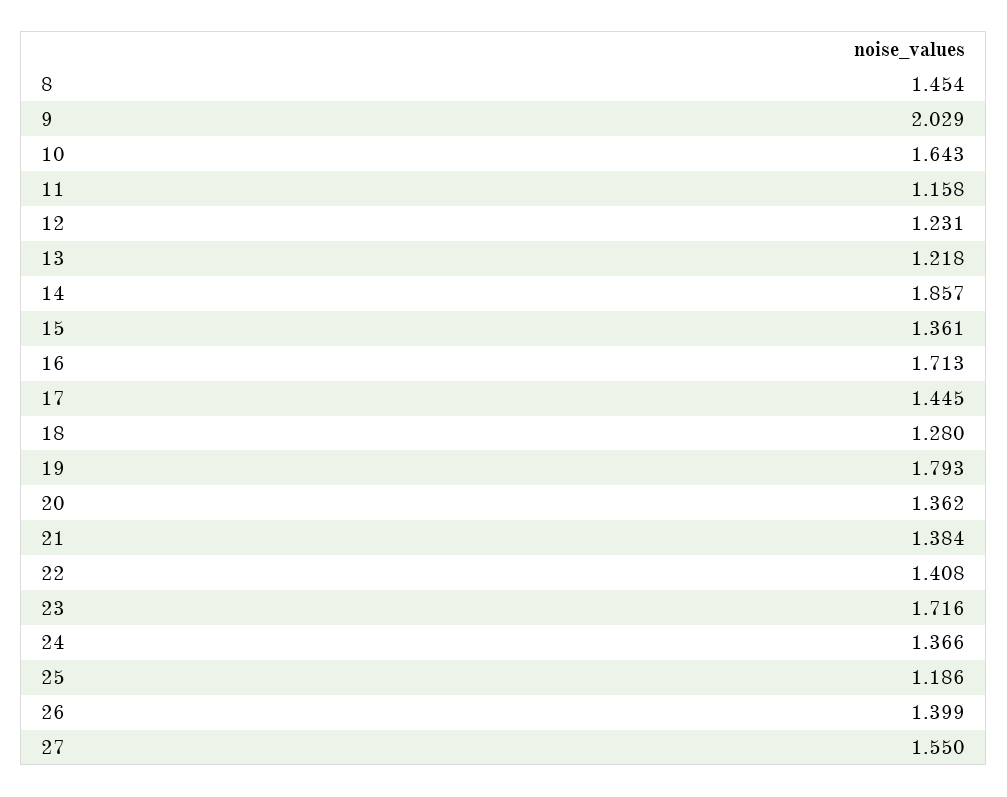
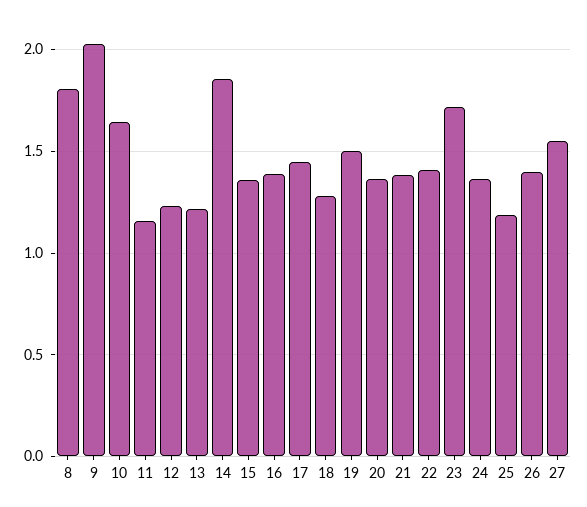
  {
-   "8": 1.454,
+   "8": 1.8,
    "9": 2.029,
    "10": 1.643,
    "11": 1.158,
    "12": 1.231,
    "13": 1.218,
    "14": 1.857,
    "15": 1.361,
-   "16": 1.713,
+   "16": 1.4,
    "17": 1.445,
    "18": 1.28,
-   "19": 1.793,
+   "19": 1.5,
    "20": 1.362,
    "21": 1.384,
    "22": 1.408,
    "23": 1.716,
    "24": 1.366,
    "25": 1.186,
    "26": 1.399,
    "27": 1.55
  }

